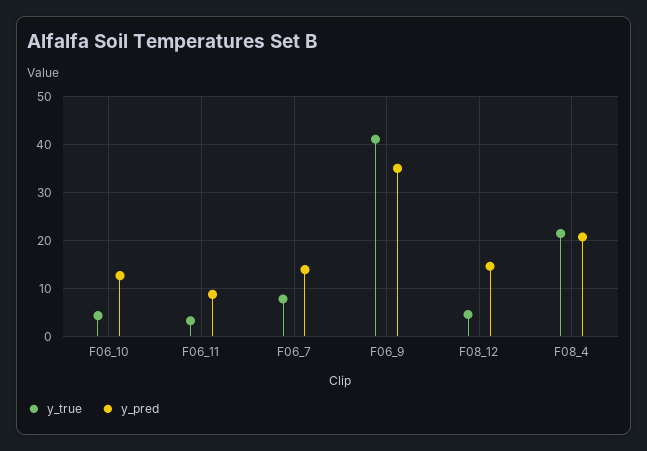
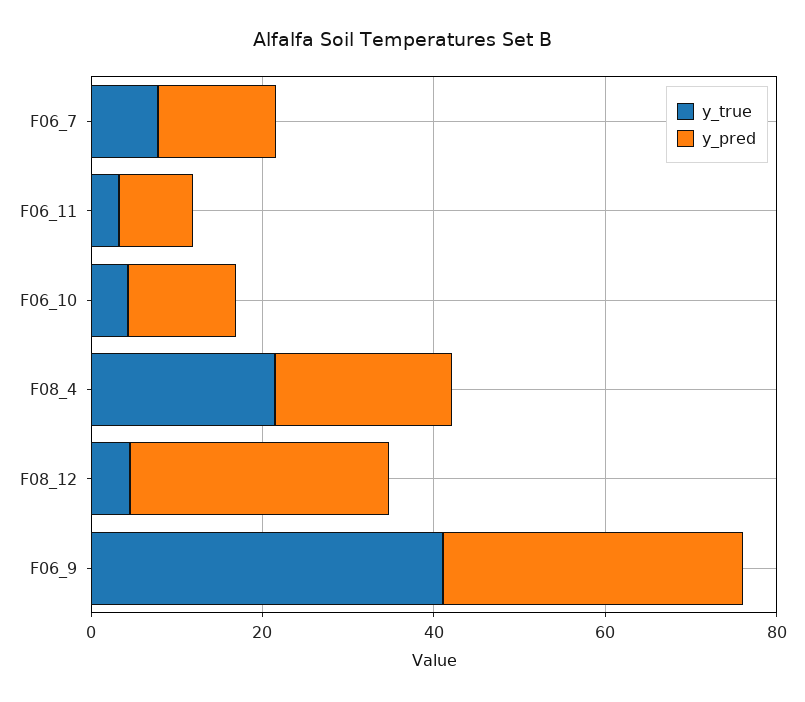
  {
    "y_true": {
      "F06_10": 4,
      "F06_11": 4,
      "F06_7": 8,
      "F06_9": 42,
      "F08_12": 4,
      "F08_4": 22
    },
    "y_pred": {
      "F06_10": 12,
      "F06_11": 8,
      "F06_7": 14,
      "F06_9": 36,
-     "F08_12": 14,
+     "F08_12": 30,
      "F08_4": 20
    }
  }

